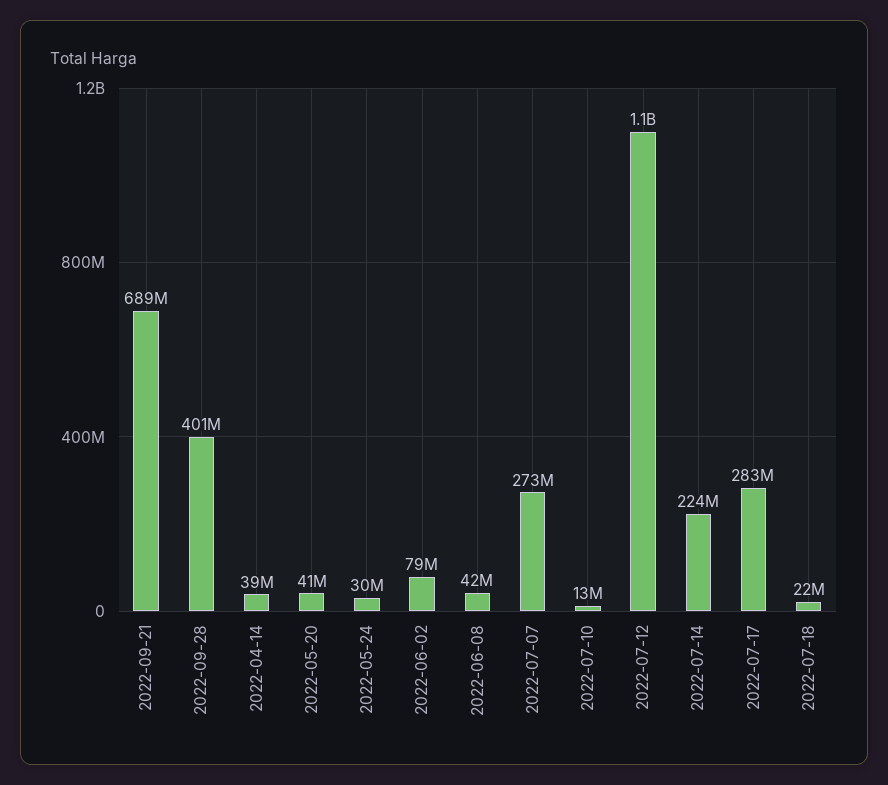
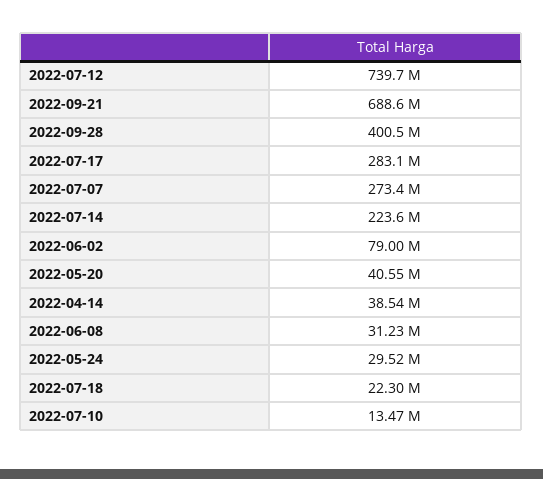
  {
    "2022-09-21": 688600000,
    "2022-09-28": 400500000,
    "2022-04-14": 38540000,
    "2022-05-20": 40550000,
    "2022-05-24": 29520000,
    "2022-06-02": 79000000,
-   "2022-06-08": 42000000,
+   "2022-06-08": 31230000,
    "2022-07-07": 273400000,
    "2022-07-10": 13470000,
-   "2022-07-12": 1100000000,
+   "2022-07-12": 739700000,
    "2022-07-14": 223600000,
    "2022-07-17": 283100000,
    "2022-07-18": 22300000
  }

